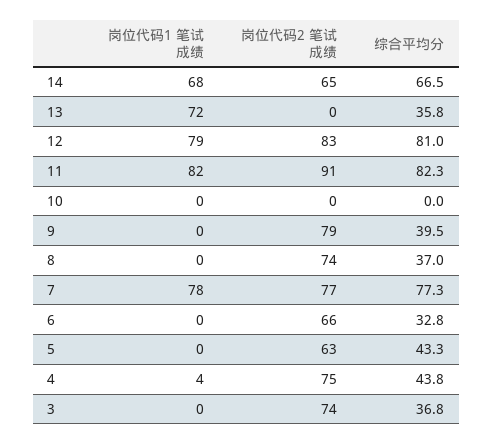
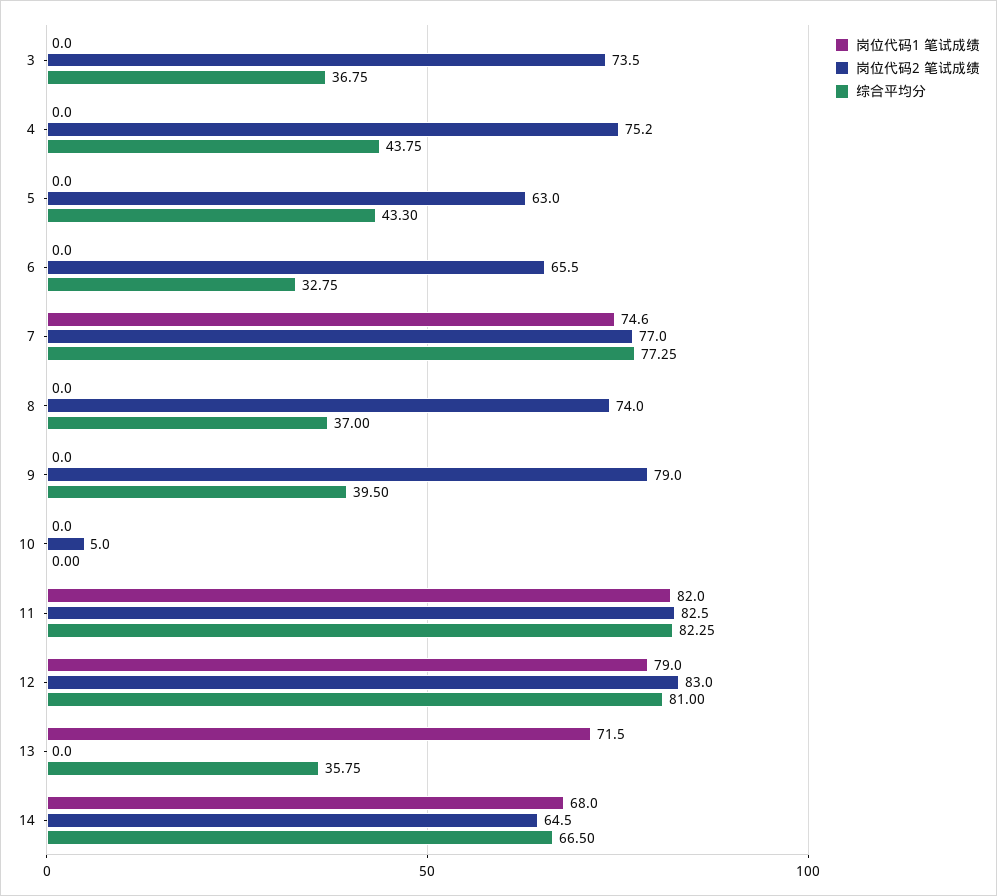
  {
    "岗位代码1 笔试成绩": {
      "14": 68,
      "13": 71.5,
      "12": 79,
      "11": 82,
      "10": 0,
      "9": 0,
      "8": 0,
-     "7": 78,
+     "7": 74.6,
      "6": 0,
      "5": 0,
-     "4": 4,
+     "4": 0,
      "3": 0
    },
    "岗位代码2 笔试成绩": {
      "14": 64.5,
      "13": 0,
      "12": 83,
-     "11": 91,
+     "11": 82.5,
-     "10": 0,
+     "10": 5,
      "9": 79,
      "8": 74,
      "7": 77,
      "6": 65.5,
      "5": 63,
      "4": 75.2,
      "3": 73.5
    },
    "综合平均分": {
      "14": 66.5,
      "13": 35.75,
      "12": 81,
      "11": 82.25,
      "10": 0,
      "9": 39.5,
      "8": 37,
      "7": 77.25,
      "6": 32.75,
      "5": 43.3,
      "4": 43.75,
      "3": 36.75
    }
  }

